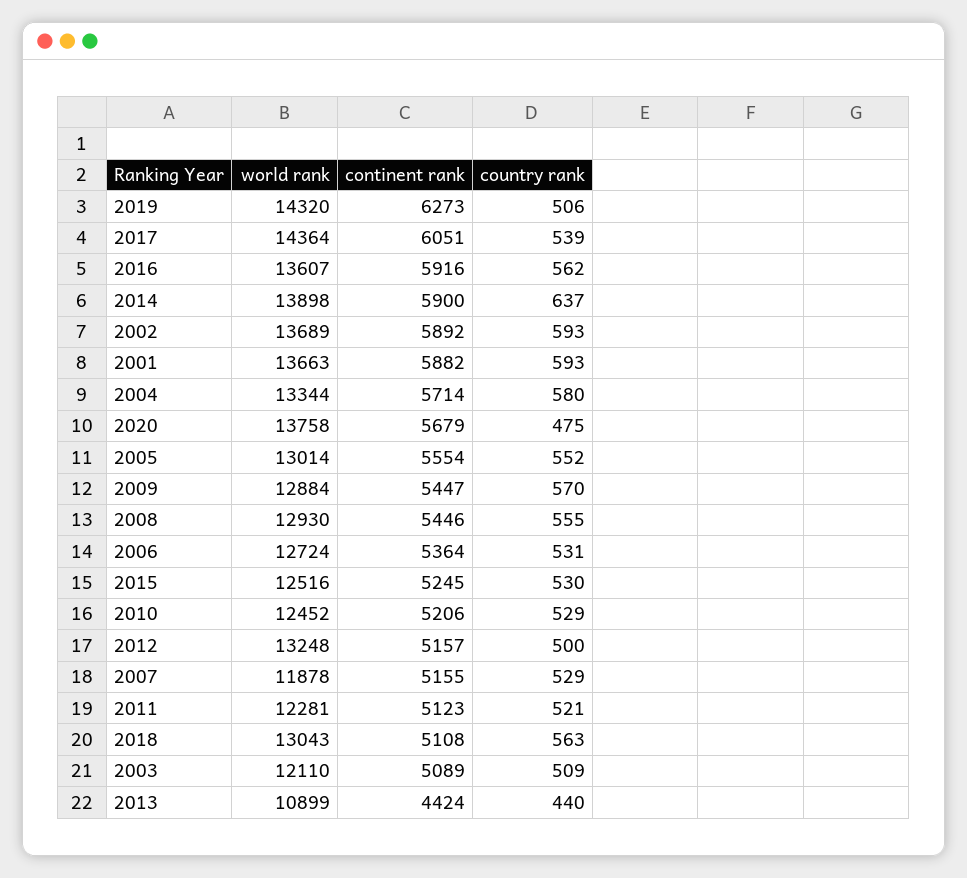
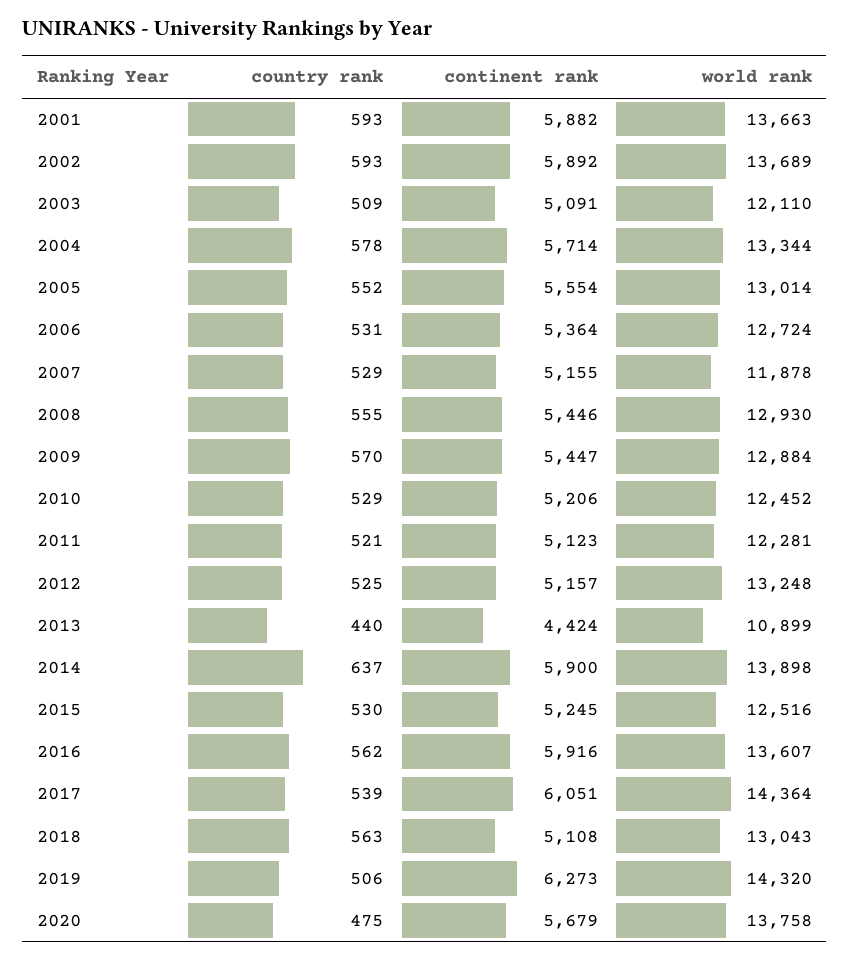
  {
    "world rank": {
      "2019": 14320,
      "2017": 14364,
      "2016": 13607,
      "2014": 13898,
      "2002": 13689,
      "2001": 13663,
      "2004": 13344,
      "2020": 13758,
      "2005": 13014,
      "2009": 12884,
      "2008": 12930,
      "2006": 12724,
      "2015": 12516,
      "2010": 12452,
      "2012": 13248,
      "2007": 11878,
      "2011": 12281,
      "2018": 13043,
      "2003": 12110,
      "2013": 10899
    },
    "continent rank": {
      "2019": 6273,
      "2017": 6051,
      "2016": 5916,
      "2014": 5900,
      "2002": 5892,
      "2001": 5882,
      "2004": 5714,
      "2020": 5679,
      "2005": 5554,
      "2009": 5447,
      "2008": 5446,
      "2006": 5364,
      "2015": 5245,
      "2010": 5206,
      "2012": 5157,
      "2007": 5155,
      "2011": 5123,
      "2018": 5108,
-     "2003": 5089,
+     "2003": 5091,
      "2013": 4424
    },
    "country rank": {
      "2019": 506,
      "2017": 539,
      "2016": 562,
      "2014": 637,
      "2002": 593,
      "2001": 593,
-     "2004": 580,
+     "2004": 578,
      "2020": 475,
      "2005": 552,
      "2009": 570,
      "2008": 555,
      "2006": 531,
      "2015": 530,
      "2010": 529,
-     "2012": 500,
+     "2012": 525,
      "2007": 529,
      "2011": 521,
      "2018": 563,
      "2003": 509,
      "2013": 440
    }
  }

